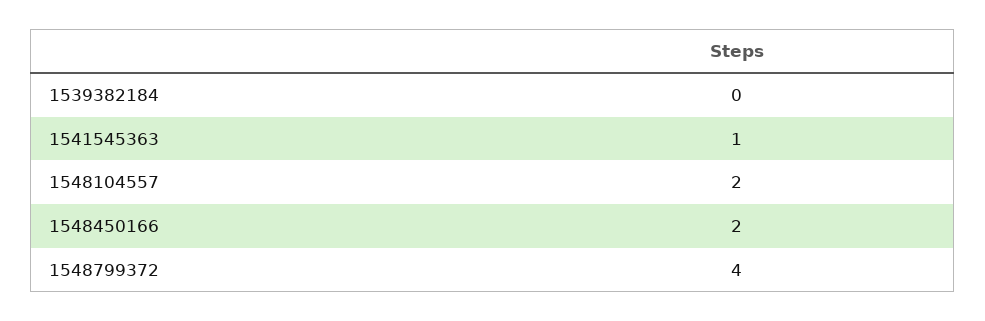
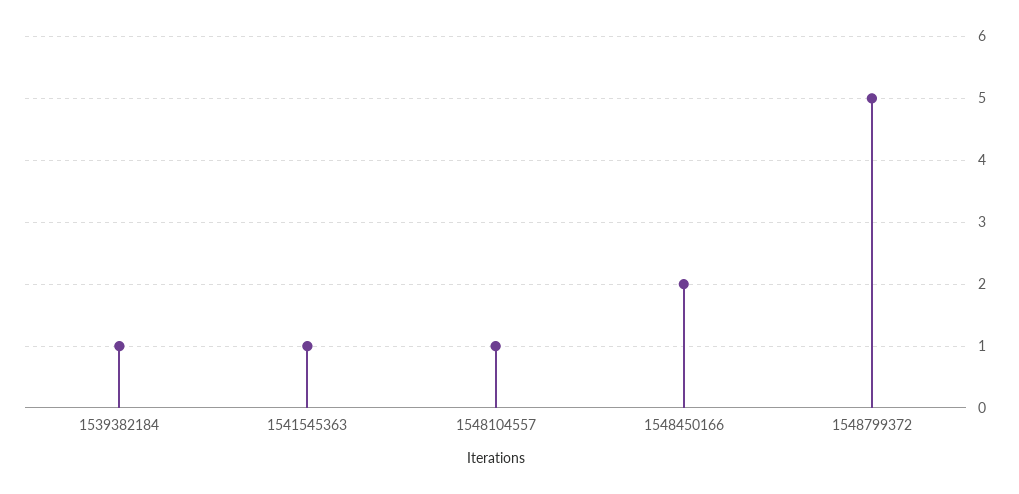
  {
-   "1539382184": 0,
+   "1539382184": 1,
    "1541545363": 1,
-   "1548104557": 2,
+   "1548104557": 1,
    "1548450166": 2,
-   "1548799372": 4
+   "1548799372": 5
  }

